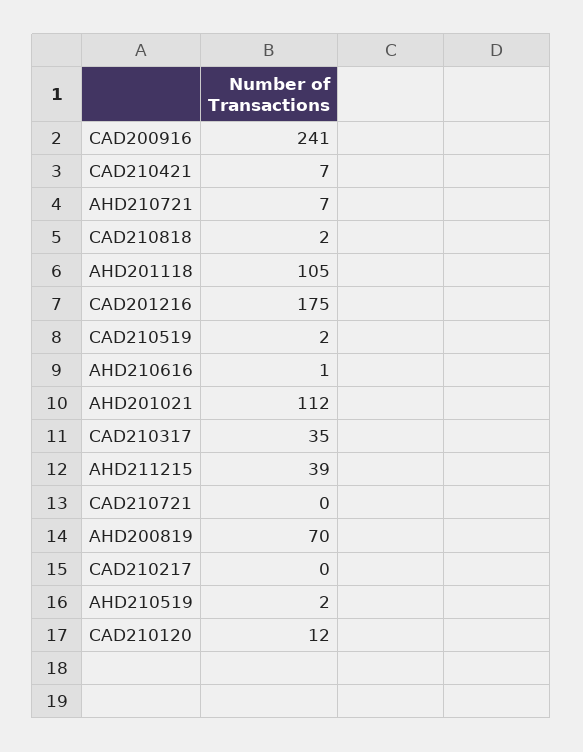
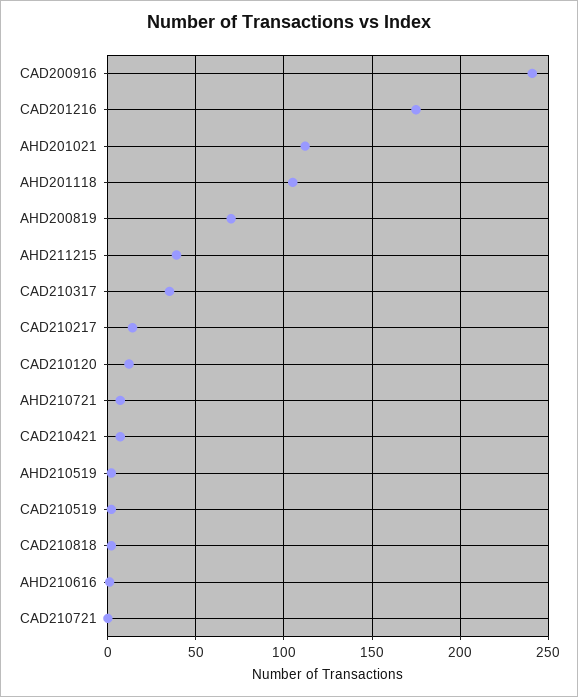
  {
    "CAD200916": 241,
    "CAD210421": 7,
    "AHD210721": 7,
    "CAD210818": 2,
    "AHD201118": 105,
    "CAD201216": 175,
    "CAD210519": 2,
    "AHD210616": 1,
    "AHD201021": 112,
    "CAD210317": 35,
    "AHD211215": 39,
    "CAD210721": 0,
    "AHD200819": 70,
-   "CAD210217": 0,
+   "CAD210217": 15,
    "AHD210519": 2,
    "CAD210120": 12
  }

